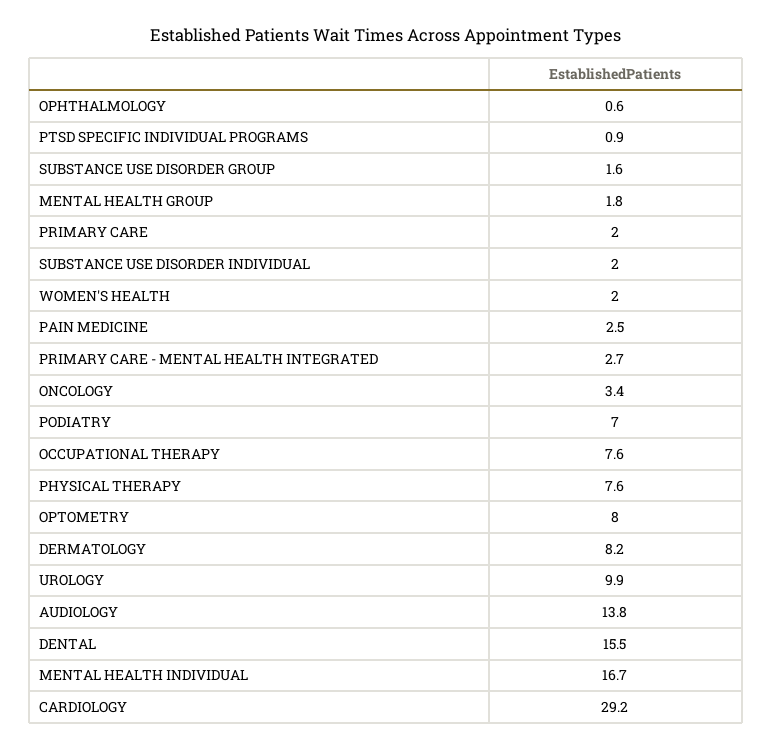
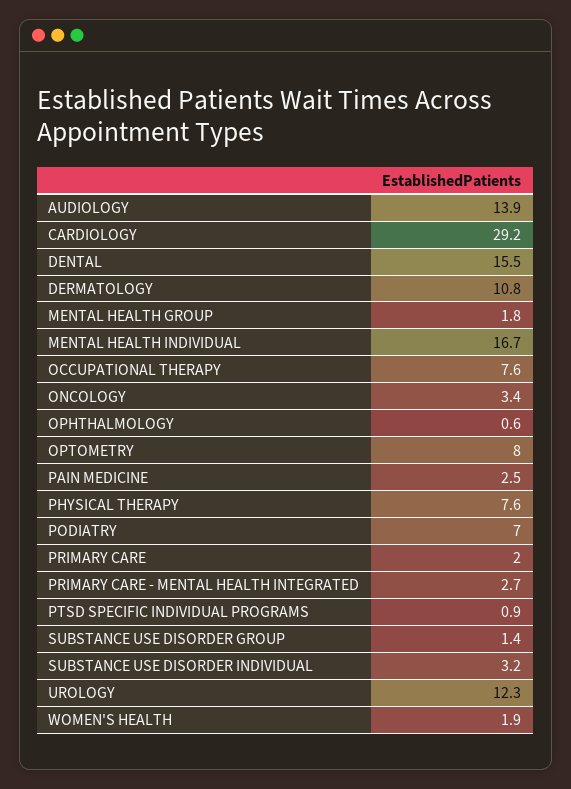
  {
    "OPHTHALMOLOGY": 0.6,
    "PTSD SPECIFIC INDIVIDUAL PROGRAMS": 0.9,
-   "SUBSTANCE USE DISORDER GROUP": 1.6,
+   "SUBSTANCE USE DISORDER GROUP": 1.4,
    "MENTAL HEALTH GROUP": 1.8,
    "PRIMARY CARE": 2,
-   "SUBSTANCE USE DISORDER INDIVIDUAL": 2,
+   "SUBSTANCE USE DISORDER INDIVIDUAL": 3.2,
-   "WOMEN'S HEALTH": 2,
+   "WOMEN'S HEALTH": 1.9,
    "PAIN MEDICINE": 2.5,
    "PRIMARY CARE - MENTAL HEALTH INTEGRATED": 2.7,
    "ONCOLOGY": 3.4,
    "PODIATRY": 7,
    "OCCUPATIONAL THERAPY": 7.6,
    "PHYSICAL THERAPY": 7.6,
    "OPTOMETRY": 8,
-   "DERMATOLOGY": 8.2,
+   "DERMATOLOGY": 10.8,
-   "UROLOGY": 9.9,
+   "UROLOGY": 12.3,
-   "AUDIOLOGY": 13.8,
+   "AUDIOLOGY": 13.9,
    "DENTAL": 15.5,
    "MENTAL HEALTH INDIVIDUAL": 16.7,
    "CARDIOLOGY": 29.2
  }

